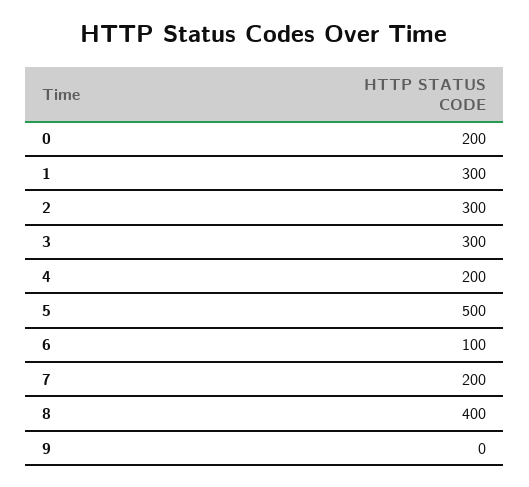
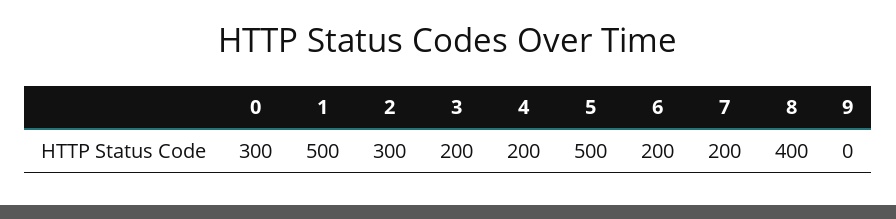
  {
-   "0": 200,
+   "0": 300,
-   "1": 300,
+   "1": 500,
    "2": 300,
-   "3": 300,
+   "3": 200,
    "4": 200,
    "5": 500,
-   "6": 100,
+   "6": 200,
    "7": 200,
    "8": 400,
    "9": 0
  }

